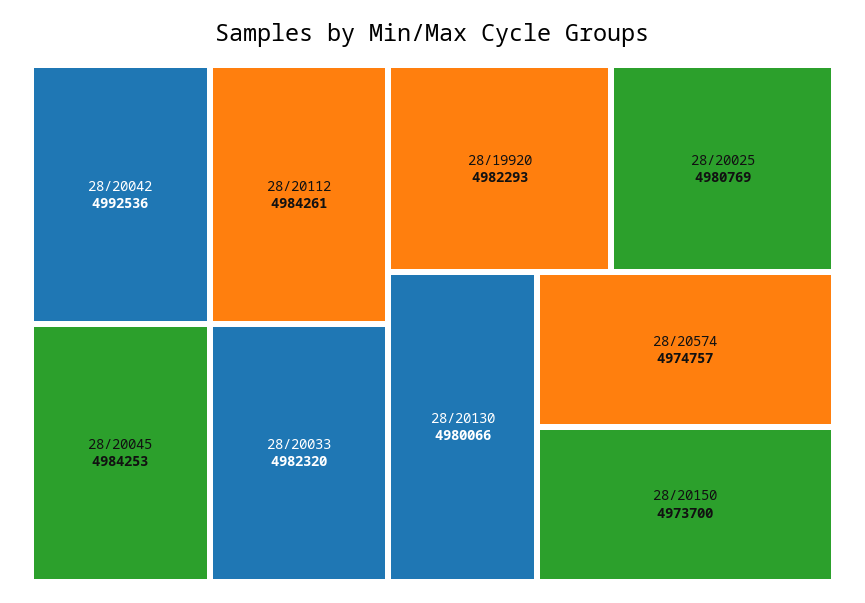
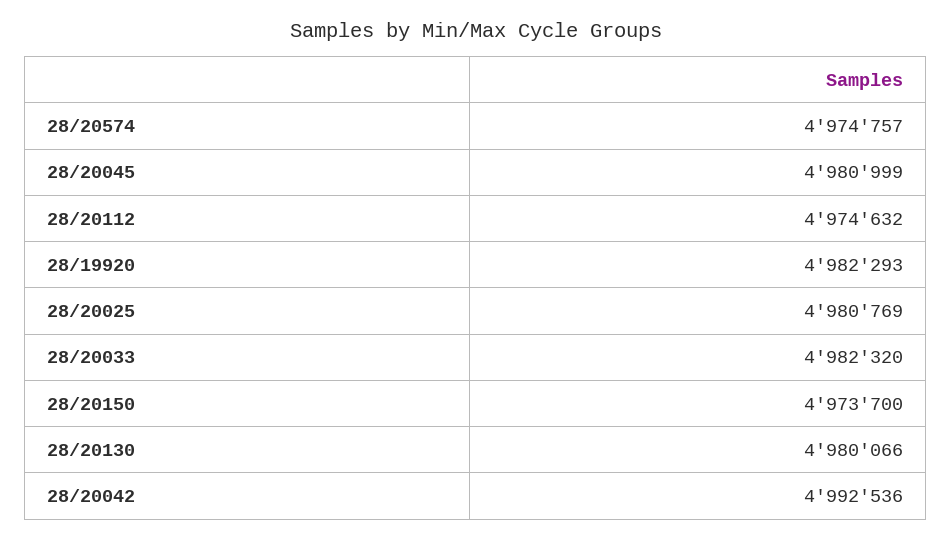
  {
    "28/20042": 4992536,
-   "28/20112": 4984261,
+   "28/20112": 4974632,
-   "28/20045": 4984253,
+   "28/20045": 4980999,
    "28/20033": 4982320,
    "28/19920": 4982293,
    "28/20025": 4980769,
    "28/20130": 4980066,
    "28/20574": 4974757,
    "28/20150": 4973700
  }

